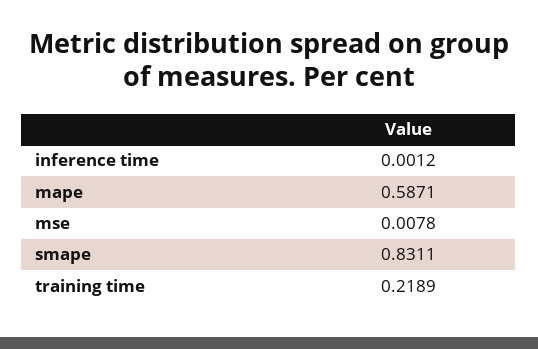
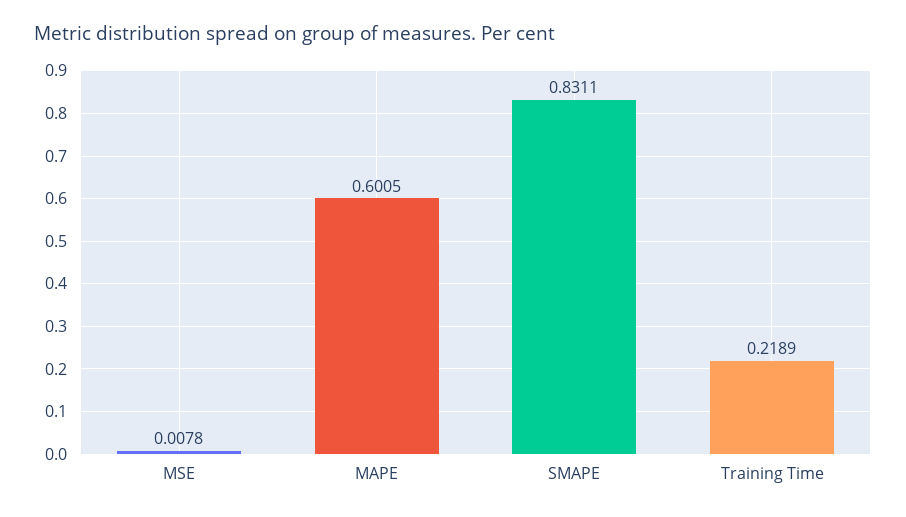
  {
-   "inference time": 0.0012,
-   "mape": 0.5871,
+   "mape": 0.6005,
    "mse": 0.0078,
    "smape": 0.8311,
    "training time": 0.2189
  }

